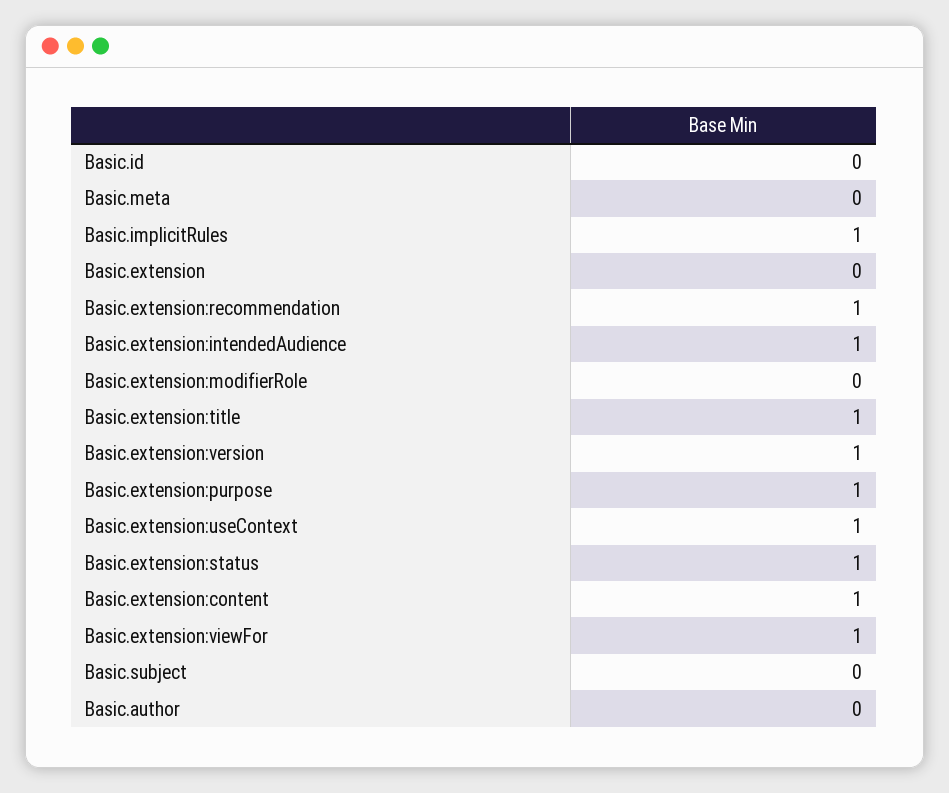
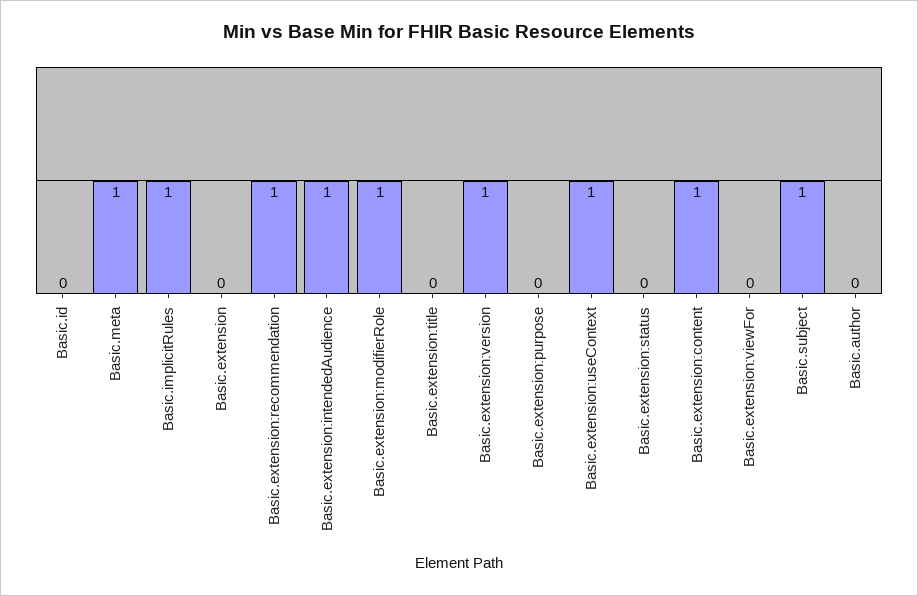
  {
    "Basic.id": 0,
-   "Basic.meta": 0,
+   "Basic.meta": 1,
    "Basic.implicitRules": 1,
    "Basic.extension": 0,
    "Basic.extension:recommendation": 1,
    "Basic.extension:intendedAudience": 1,
-   "Basic.extension:modifierRole": 0,
+   "Basic.extension:modifierRole": 1,
-   "Basic.extension:title": 1,
+   "Basic.extension:title": 0,
    "Basic.extension:version": 1,
-   "Basic.extension:purpose": 1,
+   "Basic.extension:purpose": 0,
    "Basic.extension:useContext": 1,
-   "Basic.extension:status": 1,
+   "Basic.extension:status": 0,
    "Basic.extension:content": 1,
-   "Basic.extension:viewFor": 1,
+   "Basic.extension:viewFor": 0,
-   "Basic.subject": 0,
+   "Basic.subject": 1,
    "Basic.author": 0
  }

